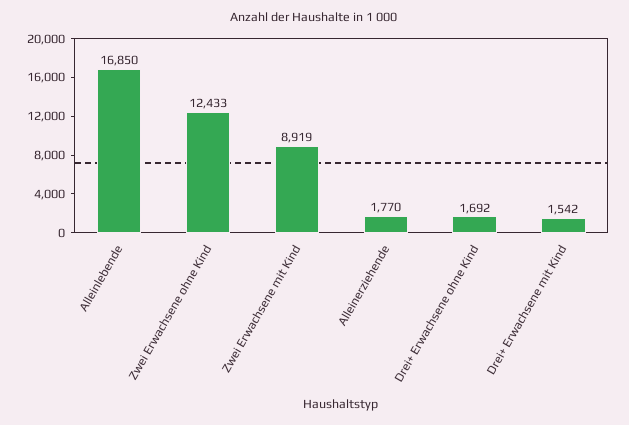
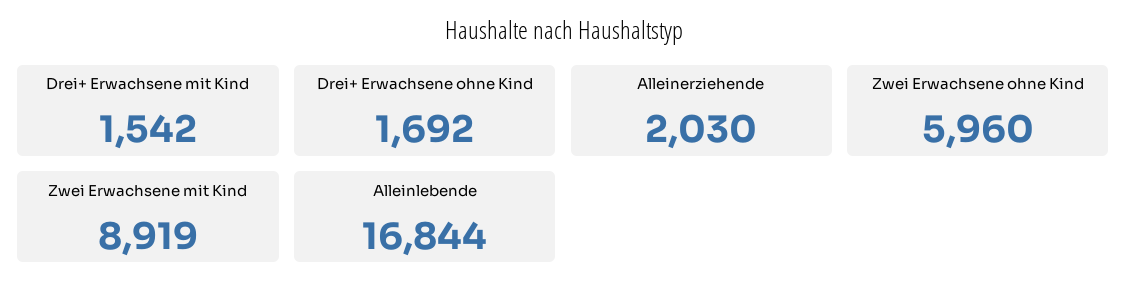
  {
-   "Alleinlebende": 16850,
+   "Alleinlebende": 16844,
-   "Zwei Erwachsene ohne Kind": 12433,
+   "Zwei Erwachsene ohne Kind": 5960,
    "Zwei Erwachsene mit Kind": 8919,
-   "Alleinerziehende": 1770,
+   "Alleinerziehende": 2030,
    "Drei+ Erwachsene ohne Kind": 1692,
    "Drei+ Erwachsene mit Kind": 1542
  }

